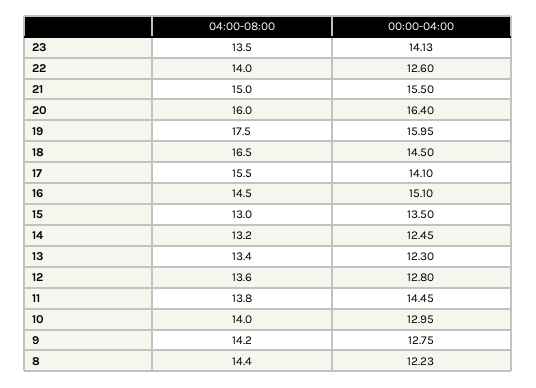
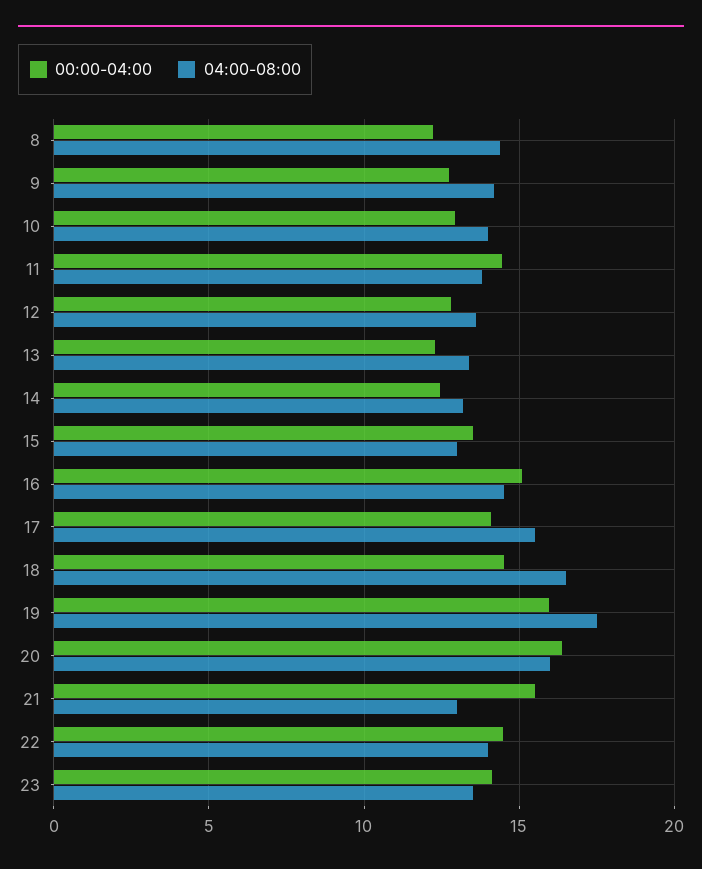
  {
    "04:00-08:00": {
      "23": 13.5,
      "22": 14,
-     "21": 15,
+     "21": 13,
      "20": 16,
      "19": 17.5,
      "18": 16.5,
      "17": 15.5,
      "16": 14.5,
      "15": 13,
      "14": 13.2,
      "13": 13.4,
      "12": 13.6,
      "11": 13.8,
      "10": 14,
      "9": 14.2,
      "8": 14.4
    },
    "00:00-04:00": {
      "23": 14.13,
-     "22": 12.6,
+     "22": 14.5,
      "21": 15.5,
      "20": 16.4,
      "19": 15.95,
      "18": 14.5,
      "17": 14.1,
      "16": 15.1,
      "15": 13.5,
      "14": 12.45,
      "13": 12.3,
      "12": 12.8,
      "11": 14.45,
      "10": 12.95,
      "9": 12.75,
      "8": 12.23
    }
  }

